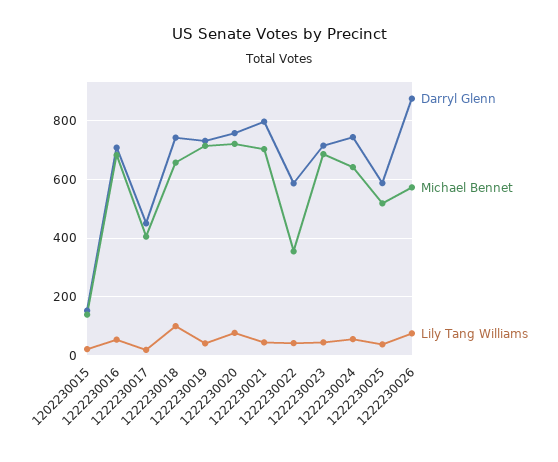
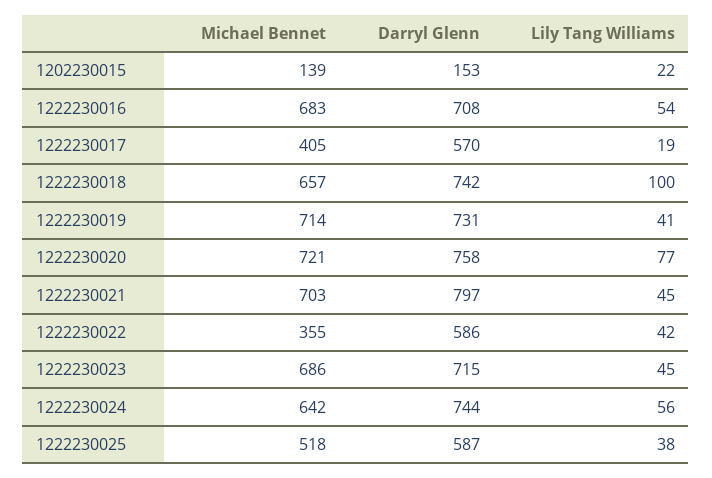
  {
    "Darryl Glenn": {
      "1202230015": 153,
      "1222230016": 708,
-     "1222230017": 450,
+     "1222230017": 570,
      "1222230018": 742,
      "1222230019": 731,
      "1222230020": 758,
      "1222230021": 797,
      "1222230022": 586,
      "1222230023": 715,
      "1222230024": 744,
-     "1222230025": 587,
+     "1222230025": 587
-     "1222230026": 875
    },
    "Michael Bennet": {
      "1202230015": 139,
      "1222230016": 683,
      "1222230017": 405,
      "1222230018": 657,
      "1222230019": 714,
      "1222230020": 721,
      "1222230021": 703,
      "1222230022": 355,
      "1222230023": 686,
      "1222230024": 642,
-     "1222230025": 518,
+     "1222230025": 518
-     "1222230026": 575
    },
    "Lily Tang Williams": {
      "1202230015": 22,
      "1222230016": 54,
      "1222230017": 19,
      "1222230018": 100,
      "1222230019": 41,
      "1222230020": 77,
      "1222230021": 45,
      "1222230022": 42,
      "1222230023": 45,
      "1222230024": 56,
-     "1222230025": 38,
+     "1222230025": 38
-     "1222230026": 75
    }
  }

